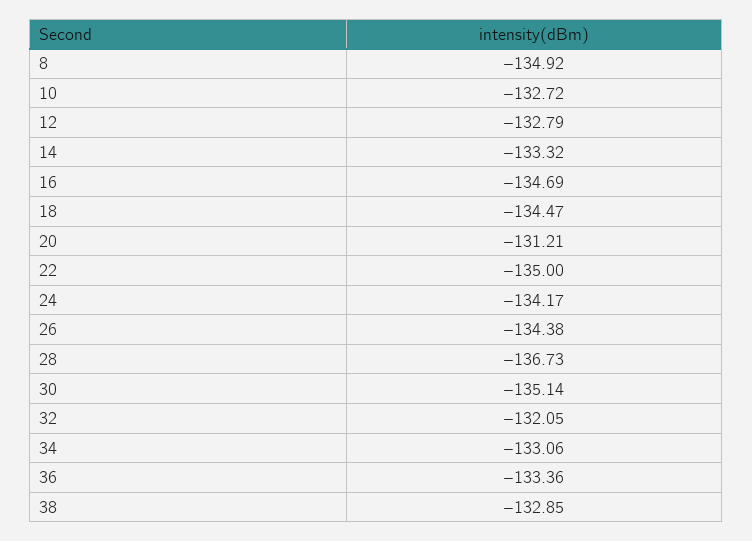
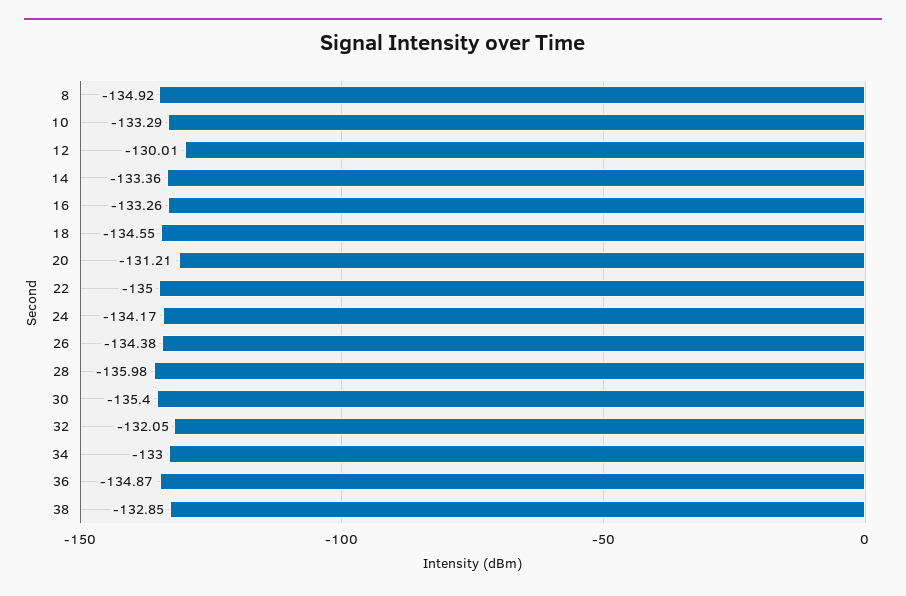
  {
    "8": -134.92,
-   "10": -132.72,
+   "10": -133.29,
-   "12": -132.79,
+   "12": -130.01,
-   "14": -133.32,
+   "14": -133.36,
-   "16": -134.69,
+   "16": -133.26,
-   "18": -134.47,
+   "18": -134.55,
    "20": -131.21,
    "22": -135,
    "24": -134.17,
    "26": -134.38,
-   "28": -136.73,
+   "28": -135.98,
-   "30": -135.14,
+   "30": -135.4,
    "32": -132.05,
-   "34": -133.06,
+   "34": -133,
-   "36": -133.36,
+   "36": -134.87,
    "38": -132.85
  }

